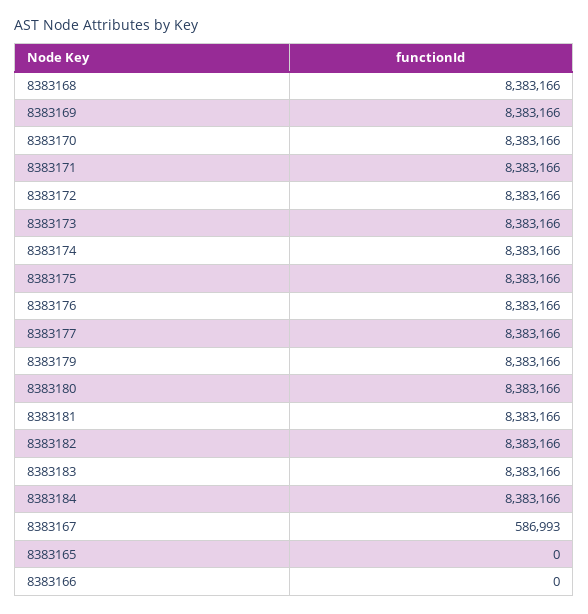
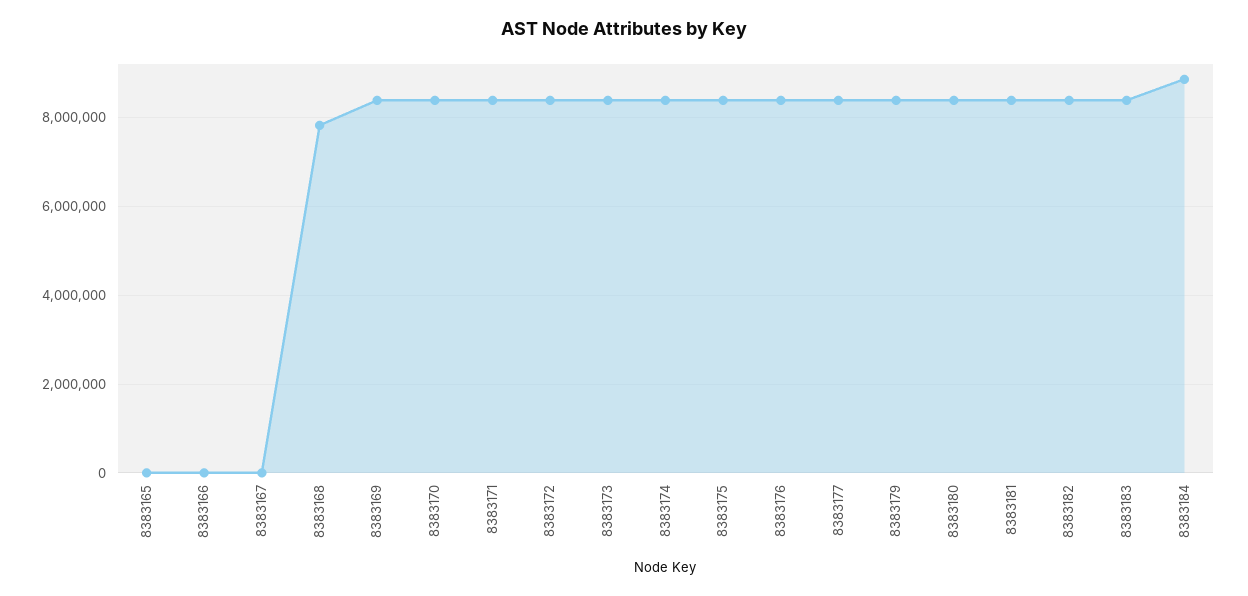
  {
-   "8383168": 8383166,
+   "8383168": 7800000,
    "8383169": 8383166,
    "8383170": 8383166,
    "8383171": 8383166,
    "8383172": 8383166,
    "8383173": 8383166,
    "8383174": 8383166,
    "8383175": 8383166,
    "8383176": 8383166,
    "8383177": 8383166,
    "8383179": 8383166,
    "8383180": 8383166,
    "8383181": 8383166,
    "8383182": 8383166,
    "8383183": 8383166,
-   "8383184": 8383166,
+   "8383184": 8800000,
-   "8383167": 586993,
+   "8383167": 0,
    "8383165": 0,
    "8383166": 0
  }

